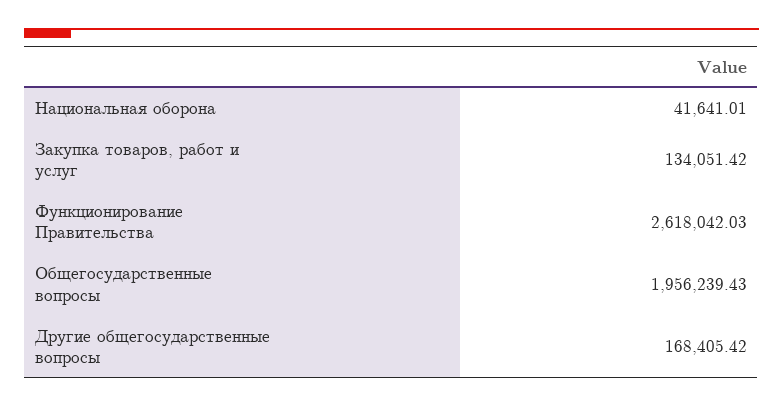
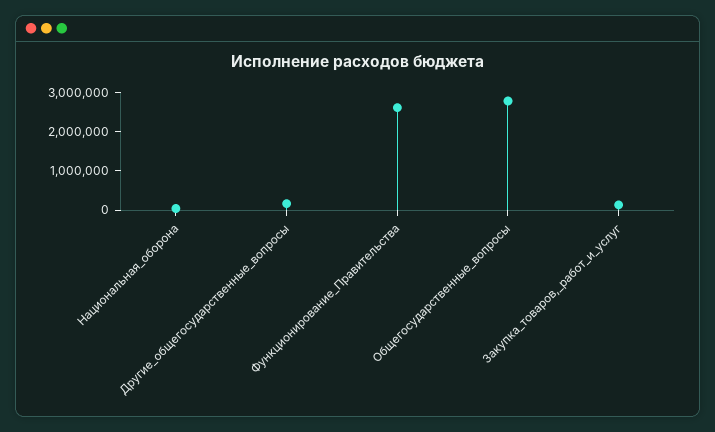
  {
    "Национальная оборона": 41641.01,
    "Закупка товаров, работ и услуг": 134051.42,
    "Функционирование Правительства": 2618042.03,
-   "Общегосударственные вопросы": 1956239.43,
+   "Общегосударственные вопросы": 2750000,
    "Другие общегосударственные вопросы": 168405.42
  }

